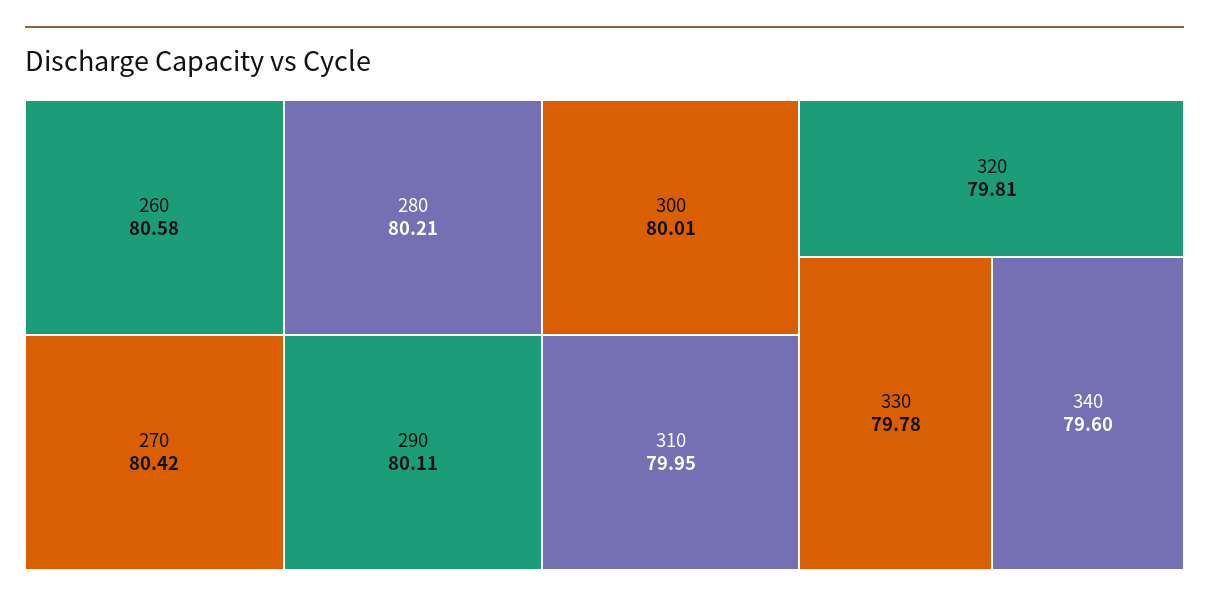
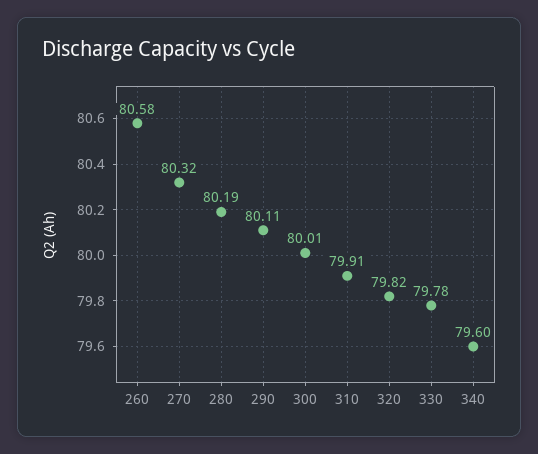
  {
    "260": 80.58,
-   "270": 80.42,
+   "270": 80.32,
-   "280": 80.21,
+   "280": 80.19,
    "290": 80.11,
    "300": 80.01,
-   "310": 79.95,
+   "310": 79.91,
-   "320": 79.81,
+   "320": 79.82,
    "330": 79.78,
    "340": 79.6
  }

